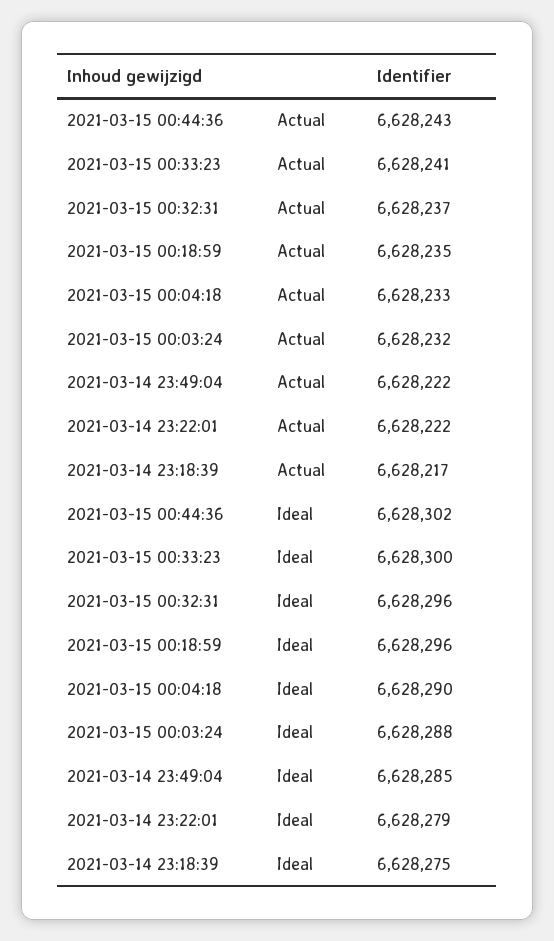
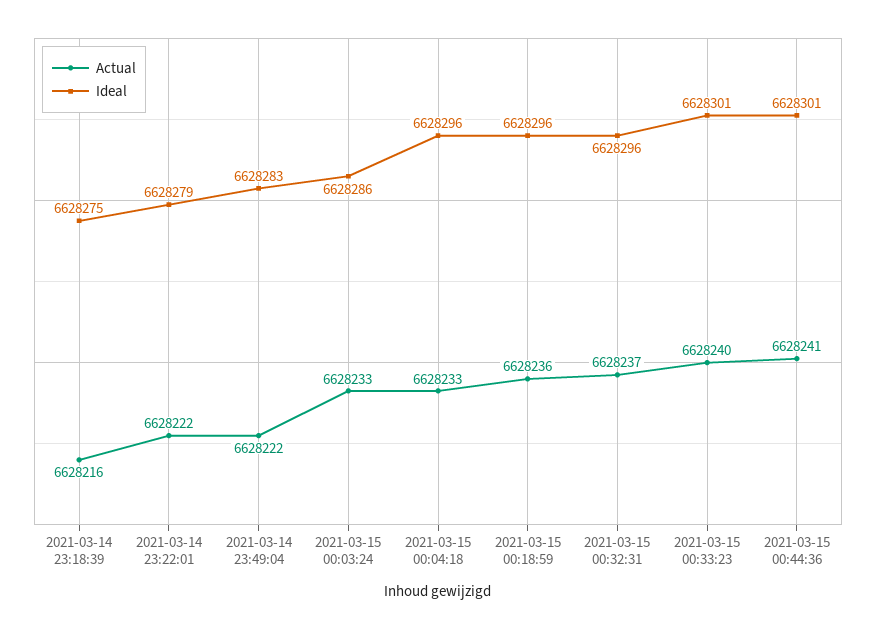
  {
    "Actual": {
-     "2021-03-15 00:44:36": 6628243,
+     "2021-03-15 00:44:36": 6628241,
-     "2021-03-15 00:33:23": 6628241,
+     "2021-03-15 00:33:23": 6628240,
      "2021-03-15 00:32:31": 6628237,
-     "2021-03-15 00:18:59": 6628235,
+     "2021-03-15 00:18:59": 6628236,
      "2021-03-15 00:04:18": 6628233,
-     "2021-03-15 00:03:24": 6628232,
+     "2021-03-15 00:03:24": 6628233,
      "2021-03-14 23:49:04": 6628222,
      "2021-03-14 23:22:01": 6628222,
-     "2021-03-14 23:18:39": 6628217
+     "2021-03-14 23:18:39": 6628216
    },
    "Ideal": {
-     "2021-03-15 00:44:36": 6628302,
+     "2021-03-15 00:44:36": 6628301,
-     "2021-03-15 00:33:23": 6628300,
+     "2021-03-15 00:33:23": 6628301,
      "2021-03-15 00:32:31": 6628296,
      "2021-03-15 00:18:59": 6628296,
-     "2021-03-15 00:04:18": 6628290,
+     "2021-03-15 00:04:18": 6628296,
-     "2021-03-15 00:03:24": 6628288,
+     "2021-03-15 00:03:24": 6628286,
-     "2021-03-14 23:49:04": 6628285,
+     "2021-03-14 23:49:04": 6628283,
      "2021-03-14 23:22:01": 6628279,
      "2021-03-14 23:18:39": 6628275
    }
  }

